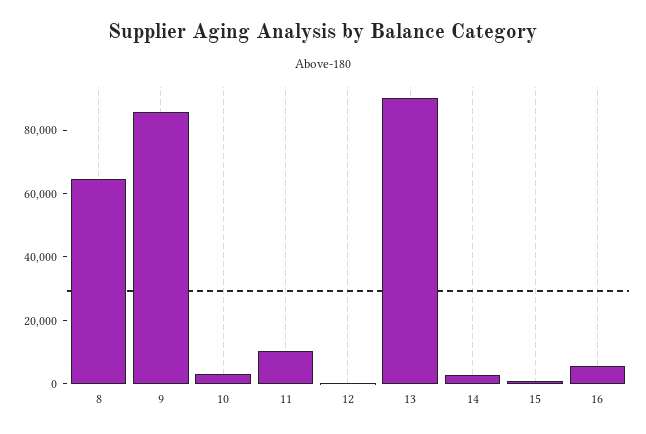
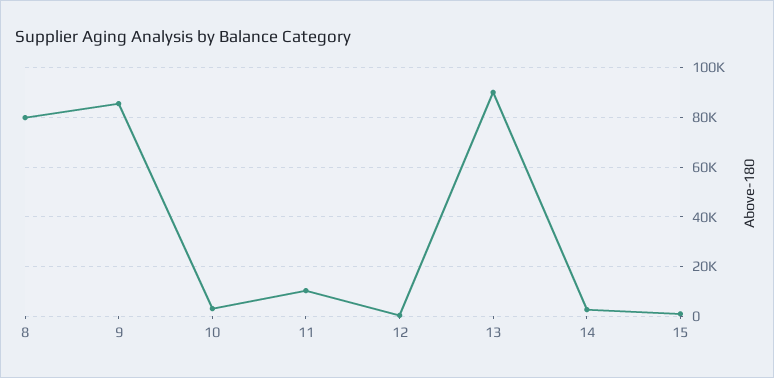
  {
-   "8": 65000,
+   "8": 80000,
    "9": 85000,
    "10": 2500,
    "11": 10000,
    "12": 0,
    "13": 90000,
    "14": 2500,
-   "15": 0,
+   "15": 0
-   "16": 5000
  }

